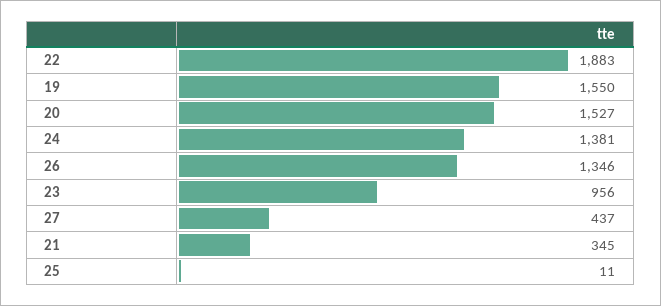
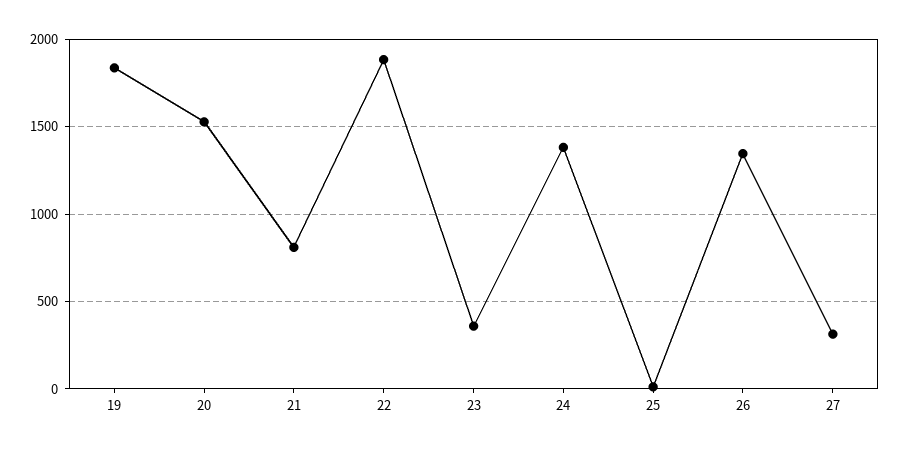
  {
    "22": 1883,
-   "19": 1550,
+   "19": 1850,
    "20": 1527,
    "24": 1381,
    "26": 1346,
-   "23": 956,
+   "23": 350,
-   "27": 437,
+   "27": 300,
-   "21": 345,
+   "21": 800,
    "25": 11
  }

